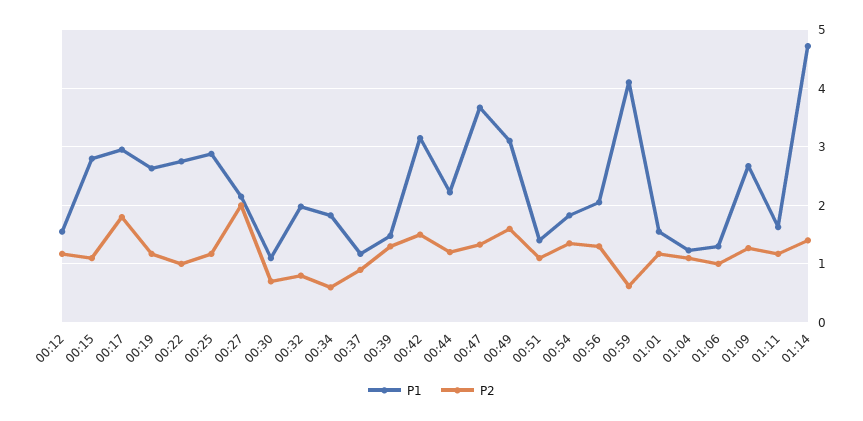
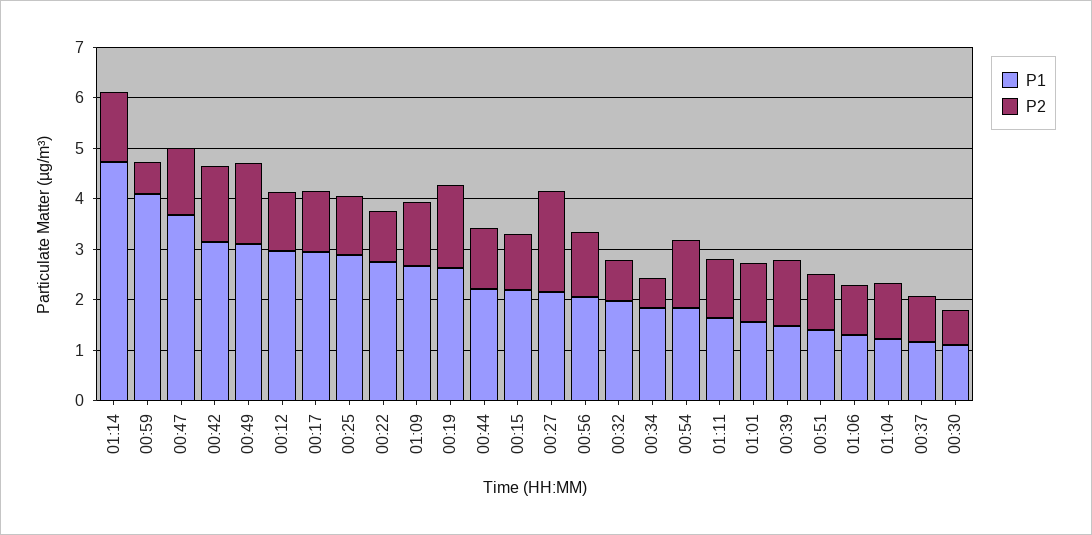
  {
    "P1": {
-     "00:12": 1.6,
+     "00:12": 3,
-     "00:15": 2.8,
+     "00:15": 2.2,
      "00:17": 3,
      "00:19": 2.6,
      "00:22": 2.8,
      "00:25": 2.8,
      "00:27": 2.2,
      "00:30": 1.2,
      "00:32": 2,
      "00:34": 1.8,
      "00:37": 1.2,
      "00:39": 1.4,
      "00:42": 3.2,
      "00:44": 2.2,
      "00:47": 3.6,
      "00:49": 3.2,
      "00:51": 1.4,
      "00:54": 1.8,
      "00:56": 2,
      "00:59": 4.2,
      "01:01": 1.6,
      "01:04": 1.2,
      "01:06": 1.4,
      "01:09": 2.6,
      "01:11": 1.6,
      "01:14": 4.8
    },
    "P2": {
      "00:12": 1.2,
      "00:15": 1.2,
-     "00:17": 1.8,
+     "00:17": 1.2,
-     "00:19": 1.2,
+     "00:19": 1.6,
      "00:22": 1,
      "00:25": 1.2,
      "00:27": 2,
      "00:30": 0.8,
      "00:32": 0.8,
      "00:34": 0.6,
      "00:37": 1,
      "00:39": 1.4,
      "00:42": 1.6,
      "00:44": 1.2,
      "00:47": 1.4,
      "00:49": 1.6,
      "00:51": 1.2,
      "00:54": 1.4,
      "00:56": 1.4,
      "00:59": 0.6,
      "01:01": 1.2,
      "01:04": 1.2,
      "01:06": 1,
      "01:09": 1.2,
      "01:11": 1.2,
      "01:14": 1.4
    }
  }

